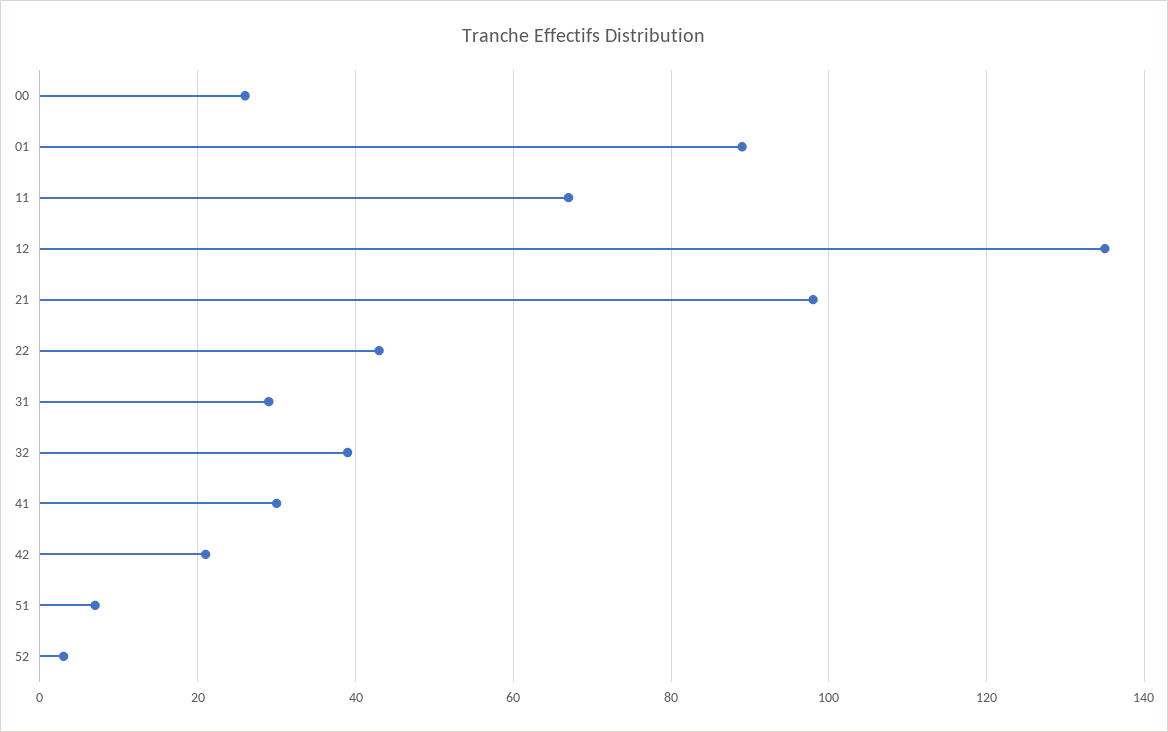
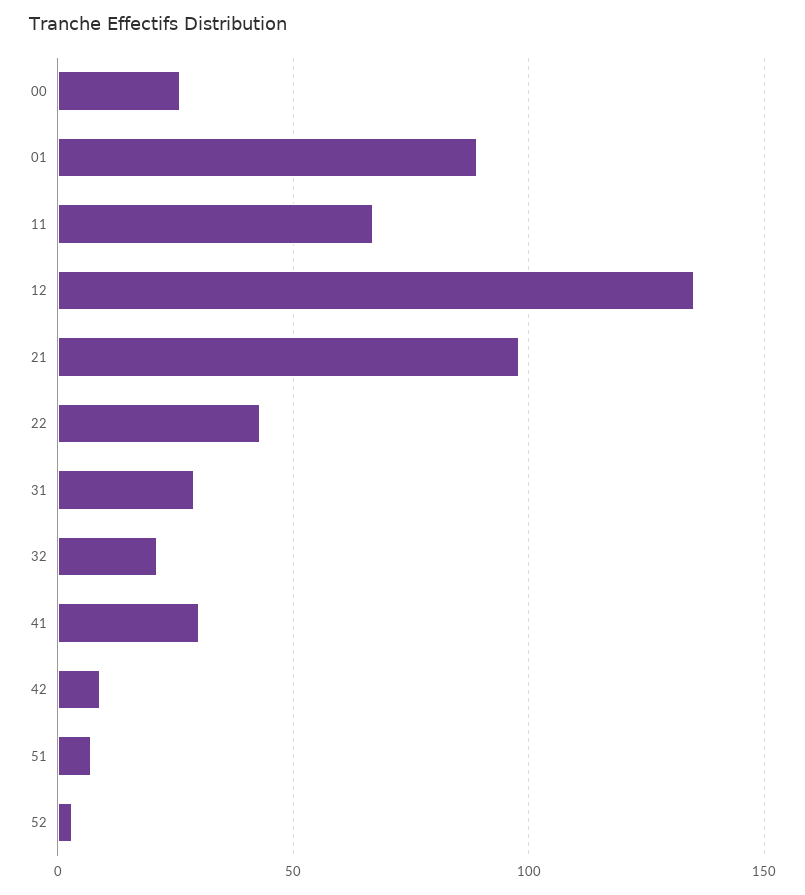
  {
    "00": 25,
    "01": 90,
    "11": 65,
    "12": 135,
    "21": 100,
    "22": 45,
    "31": 30,
-   "32": 40,
+   "32": 20,
    "41": 30,
-   "42": 20,
+   "42": 10,
    "51": 5,
    "52": 5
  }

